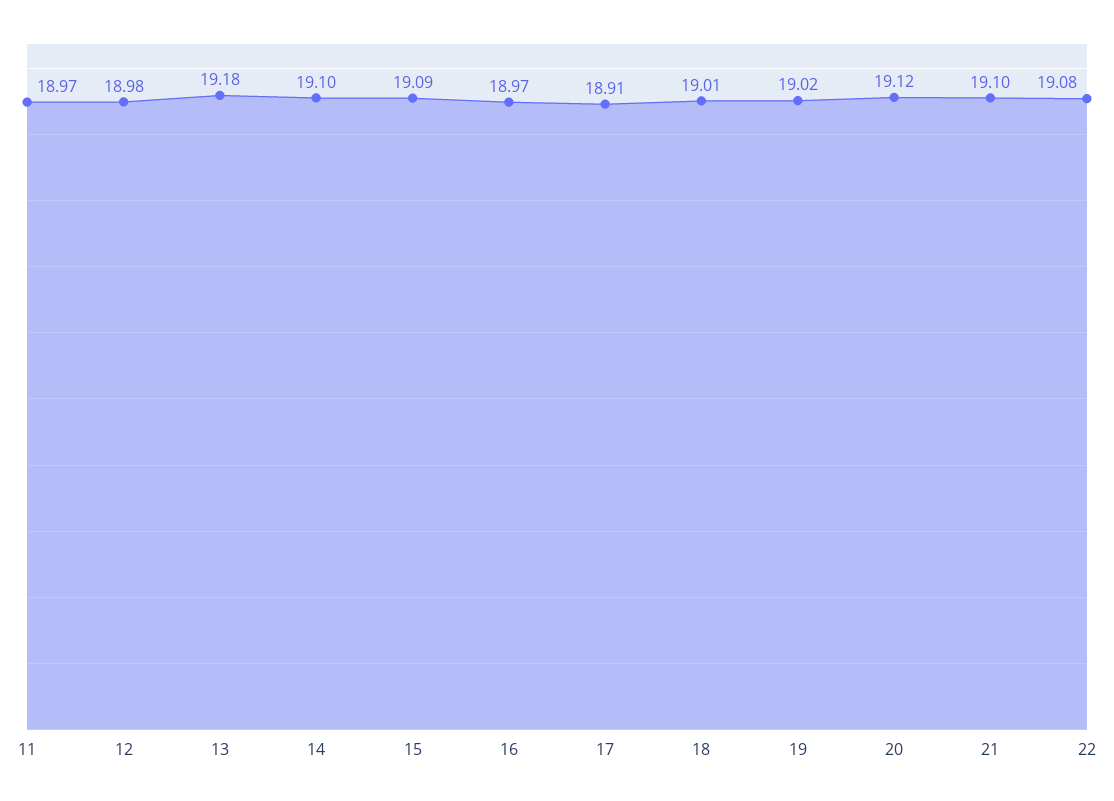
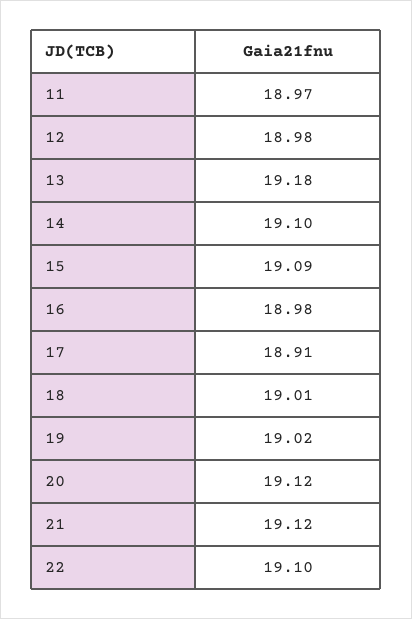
  {
    "11": 18.97,
    "12": 18.98,
    "13": 19.18,
    "14": 19.1,
    "15": 19.09,
-   "16": 18.97,
+   "16": 18.98,
    "17": 18.91,
    "18": 19.01,
    "19": 19.02,
    "20": 19.12,
-   "21": 19.1,
+   "21": 19.12,
-   "22": 19.08
+   "22": 19.1
  }

